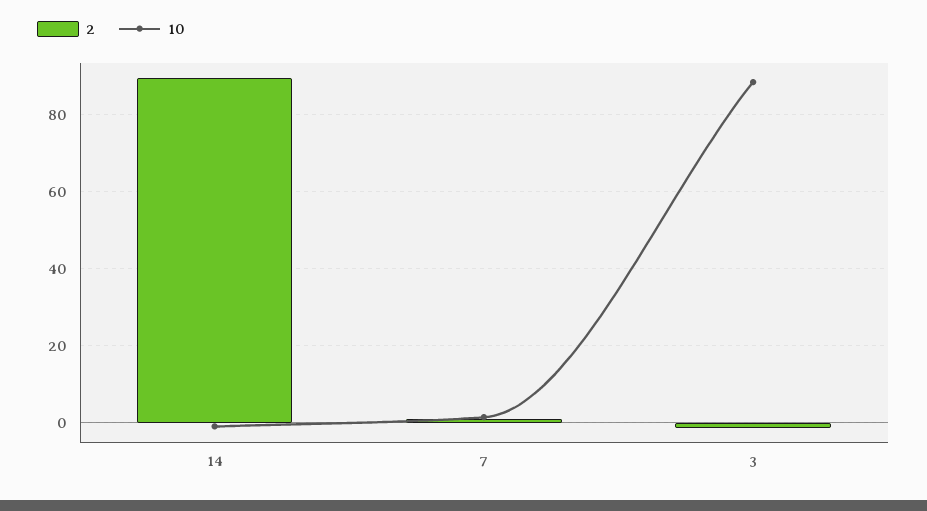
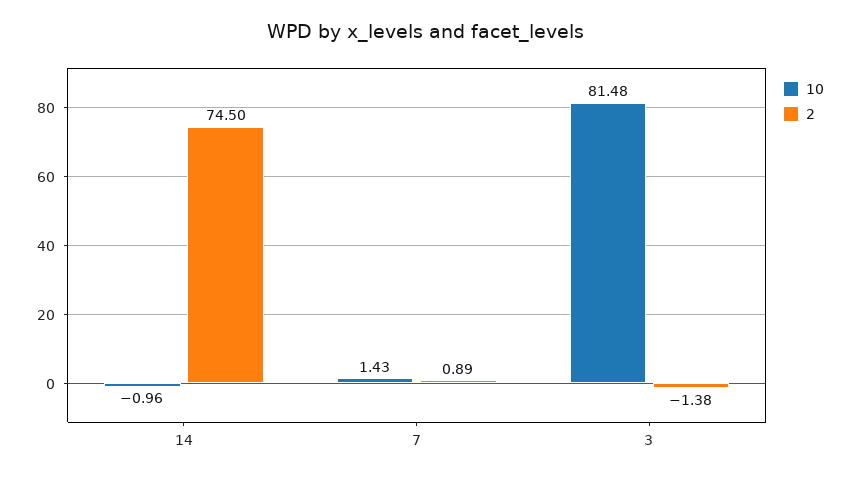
  {
    "2": {
-     "14": 90,
+     "14": 74.5,
      "7": 0.89,
      "3": -1.38
    },
    "10": {
      "14": -0.96,
      "7": 1.43,
-     "3": 88
+     "3": 81.48
    }
  }

